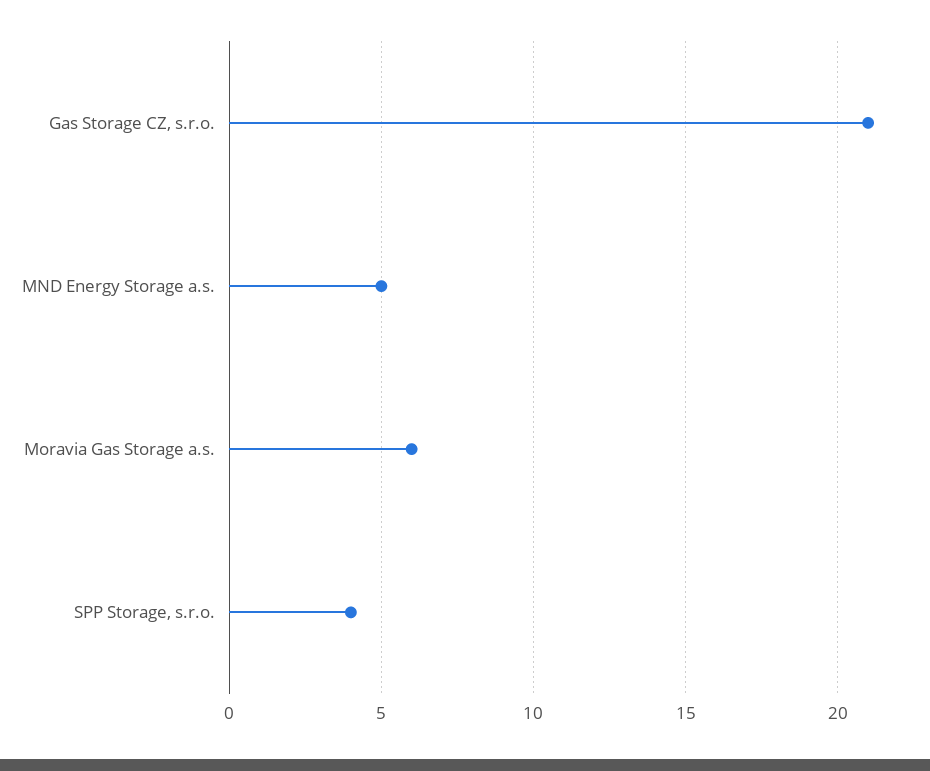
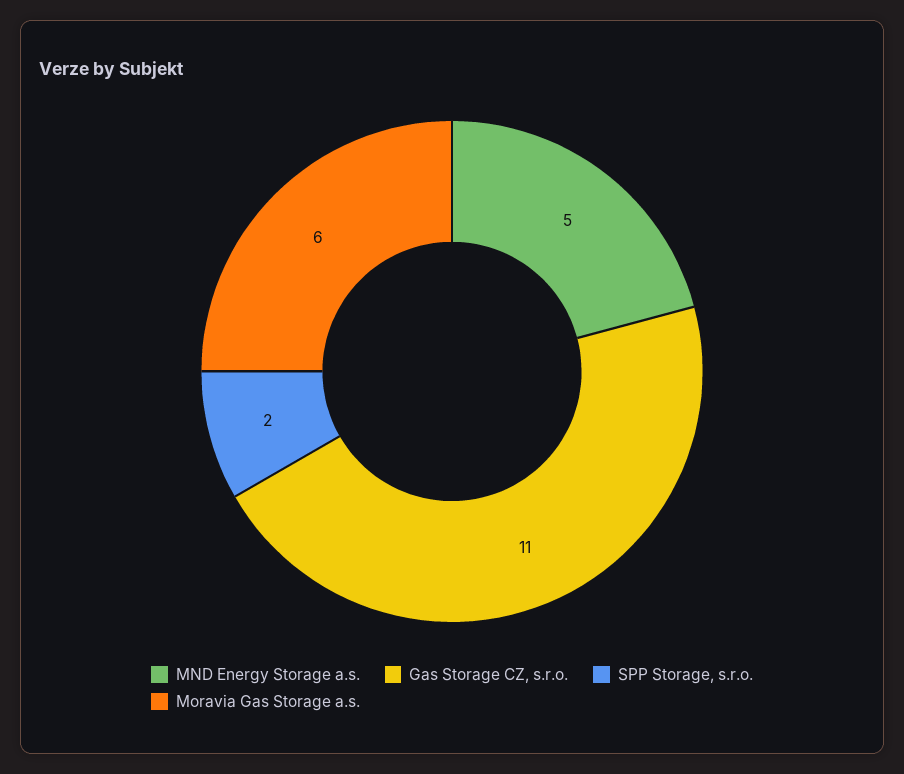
  {
-   "Gas Storage CZ, s.r.o.": 21,
+   "Gas Storage CZ, s.r.o.": 11,
    "MND Energy Storage a.s.": 5,
    "Moravia Gas Storage a.s.": 6,
-   "SPP Storage, s.r.o.": 4
+   "SPP Storage, s.r.o.": 2
  }

